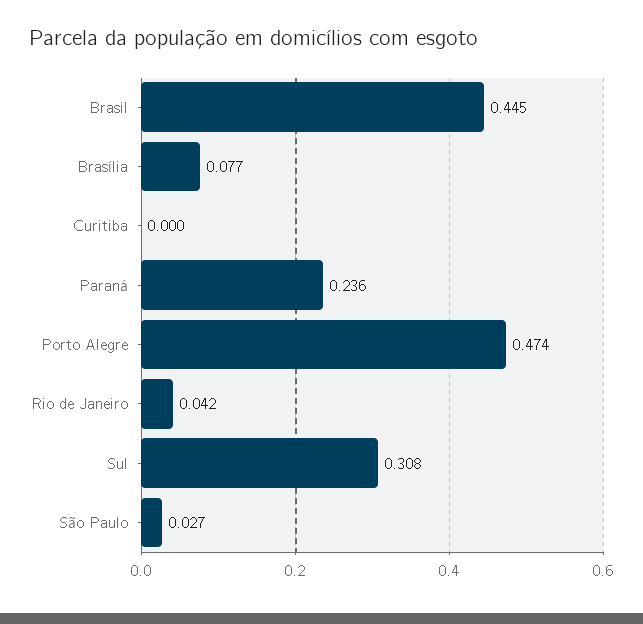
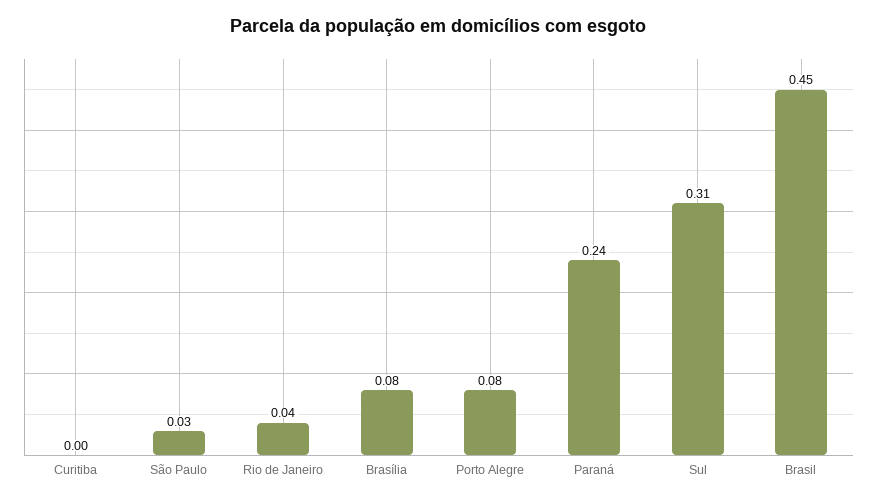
  {
    "Brasil": 0.445,
    "Brasília": 0.077,
    "Curitiba": 0,
    "Paraná": 0.236,
-   "Porto Alegre": 0.474,
+   "Porto Alegre": 0.08,
    "Rio de Janeiro": 0.042,
    "Sul": 0.308,
    "São Paulo": 0.027
  }

